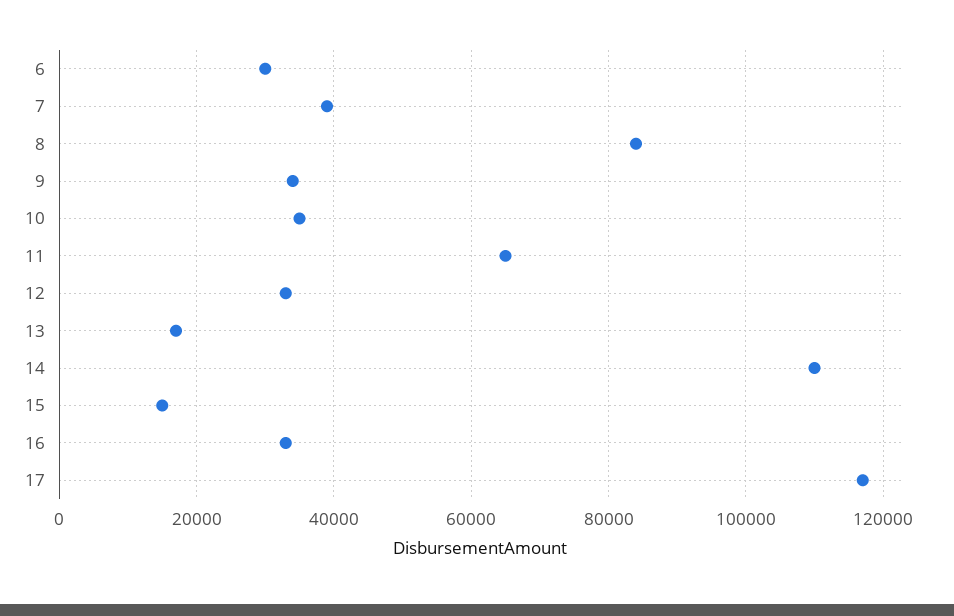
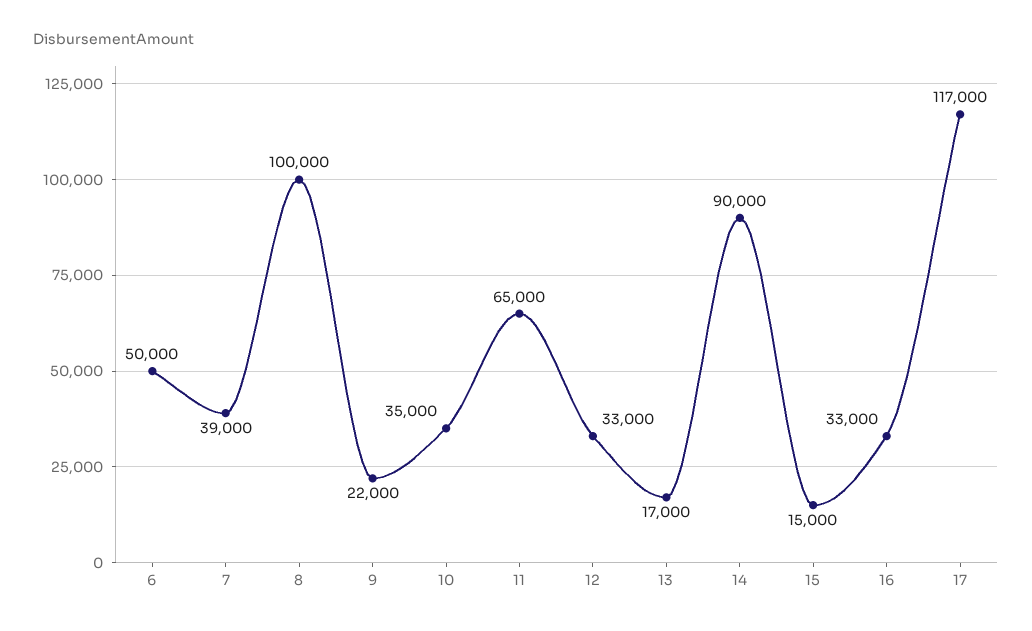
  {
-   "6": 30000,
+   "6": 50000,
    "7": 39000,
-   "8": 84000,
+   "8": 100000,
-   "9": 34000,
+   "9": 22000,
    "10": 35000,
    "11": 65000,
    "12": 33000,
    "13": 17000,
-   "14": 110000,
+   "14": 90000,
    "15": 15000,
    "16": 33000,
    "17": 117000
  }

